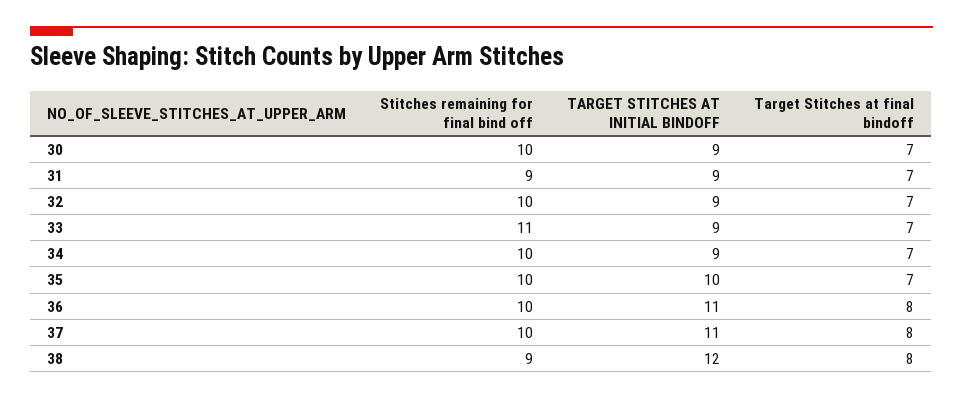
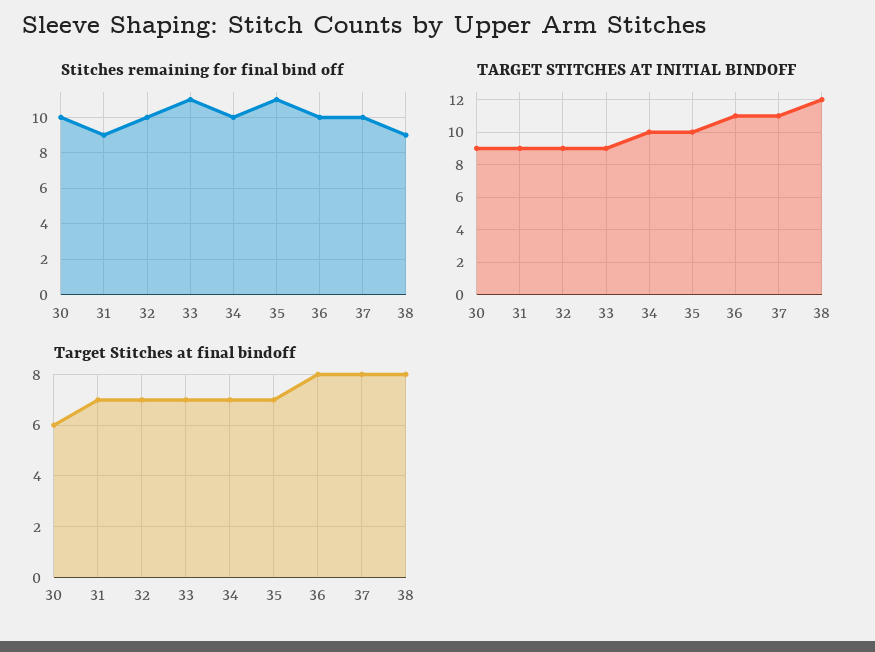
  {
    "Stitches remaining for final bind off": {
      "30": 10,
      "31": 9,
      "32": 10,
      "33": 11,
      "34": 10,
-     "35": 10,
+     "35": 11,
      "36": 10,
      "37": 10,
      "38": 9
    },
    "TARGET STITCHES AT INITIAL BINDOFF": {
      "30": 9,
      "31": 9,
      "32": 9,
      "33": 9,
-     "34": 9,
+     "34": 10,
      "35": 10,
      "36": 11,
      "37": 11,
      "38": 12
    },
    "Target Stitches at final bindoff": {
-     "30": 7,
+     "30": 6,
      "31": 7,
      "32": 7,
      "33": 7,
      "34": 7,
      "35": 7,
      "36": 8,
      "37": 8,
      "38": 8
    }
  }

